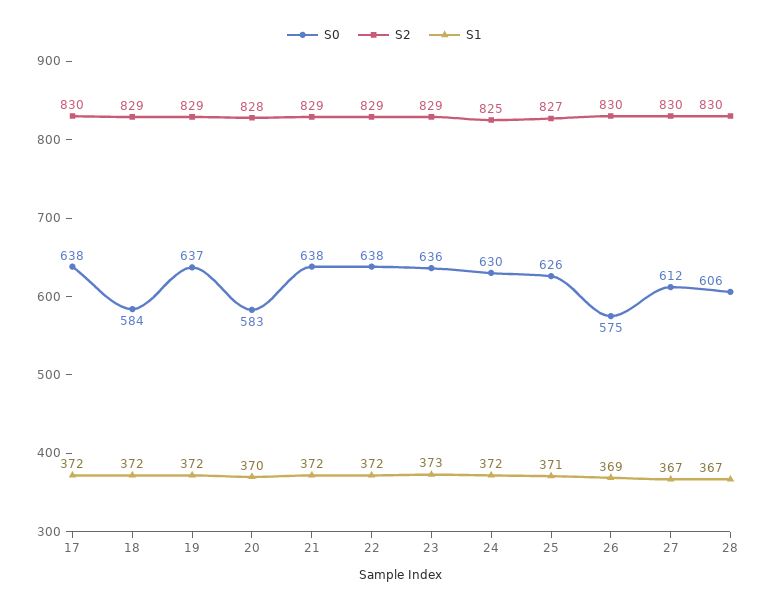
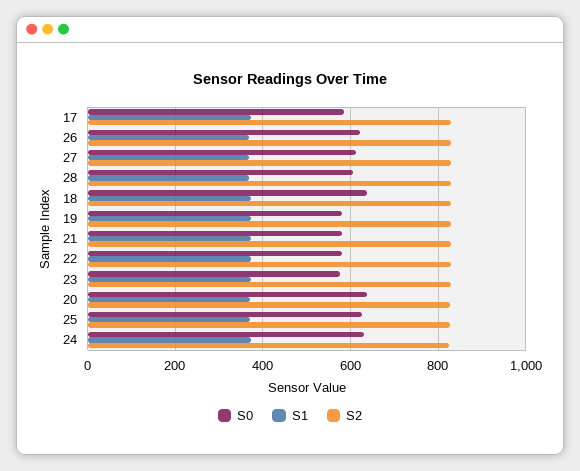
  {
    "S0": {
-     "17": 638,
+     "17": 580,
-     "18": 584,
+     "18": 640,
-     "19": 637,
+     "19": 580,
-     "20": 583,
+     "20": 640,
-     "21": 638,
+     "21": 580,
-     "22": 638,
+     "22": 580,
-     "23": 636,
+     "23": 580,
      "24": 630,
      "25": 626,
-     "26": 575,
+     "26": 620,
      "27": 612,
      "28": 606
    },
    "S2": {
      "17": 830,
      "18": 829,
      "19": 829,
      "20": 828,
      "21": 829,
      "22": 829,
      "23": 829,
      "24": 825,
      "25": 827,
      "26": 830,
      "27": 830,
      "28": 830
    },
    "S1": {
      "17": 372,
      "18": 372,
      "19": 372,
      "20": 370,
      "21": 372,
      "22": 372,
      "23": 373,
      "24": 372,
      "25": 371,
      "26": 369,
      "27": 367,
      "28": 367
    }
  }

